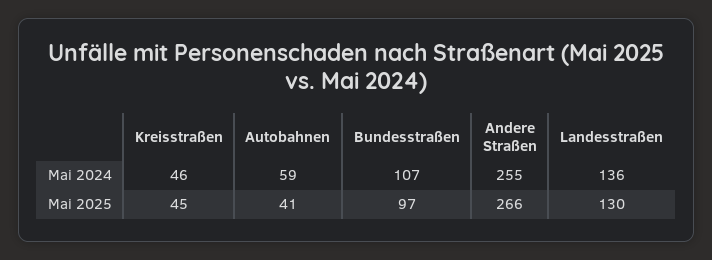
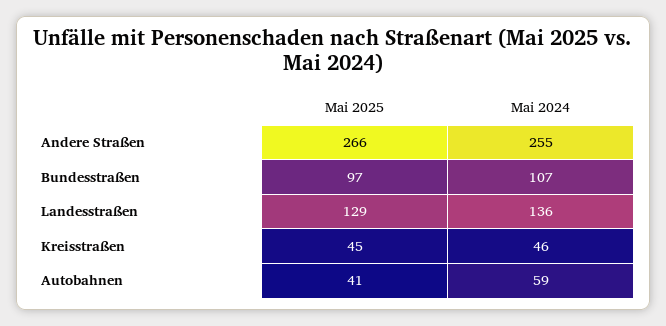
  {
    "Kreisstraßen": {
      "Mai 2024": 46,
      "Mai 2025": 45
    },
    "Autobahnen": {
      "Mai 2024": 59,
      "Mai 2025": 41
    },
    "Bundesstraßen": {
      "Mai 2024": 107,
      "Mai 2025": 97
    },
    "Andere Straßen": {
      "Mai 2024": 255,
      "Mai 2025": 266
    },
    "Landesstraßen": {
      "Mai 2024": 136,
-     "Mai 2025": 130
+     "Mai 2025": 129
    }
  }

